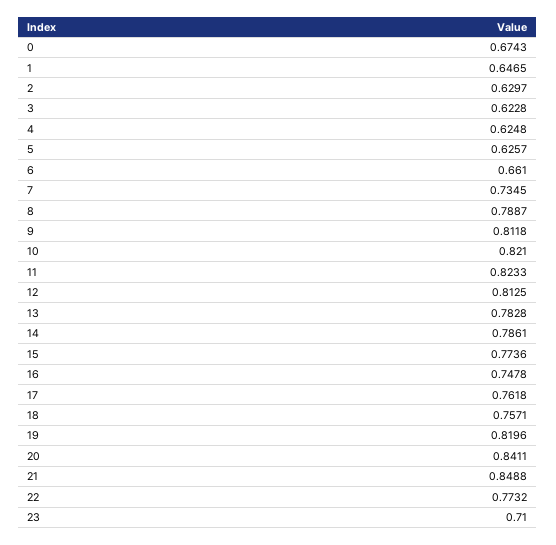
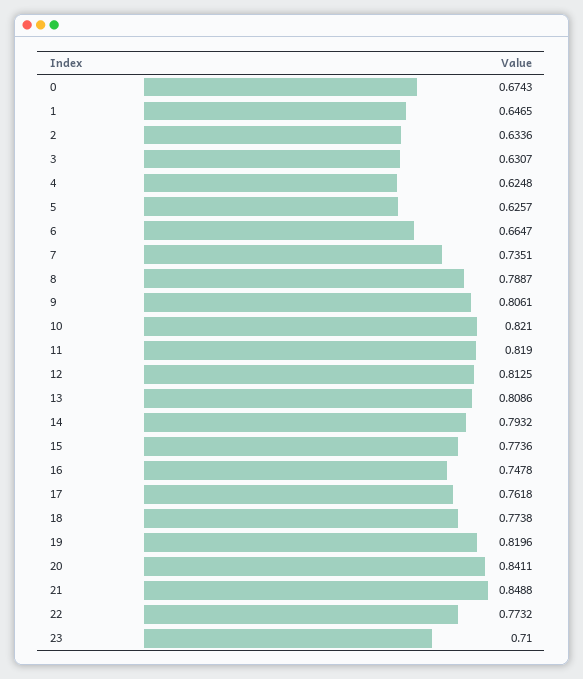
  {
    "0": 0.6743,
    "1": 0.6465,
-   "2": 0.6297,
+   "2": 0.6336,
-   "3": 0.6228,
+   "3": 0.6307,
    "4": 0.6248,
    "5": 0.6257,
-   "6": 0.661,
+   "6": 0.6647,
-   "7": 0.7345,
+   "7": 0.7351,
    "8": 0.7887,
-   "9": 0.8118,
+   "9": 0.8061,
    "10": 0.821,
-   "11": 0.8233,
+   "11": 0.819,
    "12": 0.8125,
-   "13": 0.7828,
+   "13": 0.8086,
-   "14": 0.7861,
+   "14": 0.7932,
    "15": 0.7736,
    "16": 0.7478,
    "17": 0.7618,
-   "18": 0.7571,
+   "18": 0.7738,
    "19": 0.8196,
    "20": 0.8411,
    "21": 0.8488,
    "22": 0.7732,
    "23": 0.71
  }

